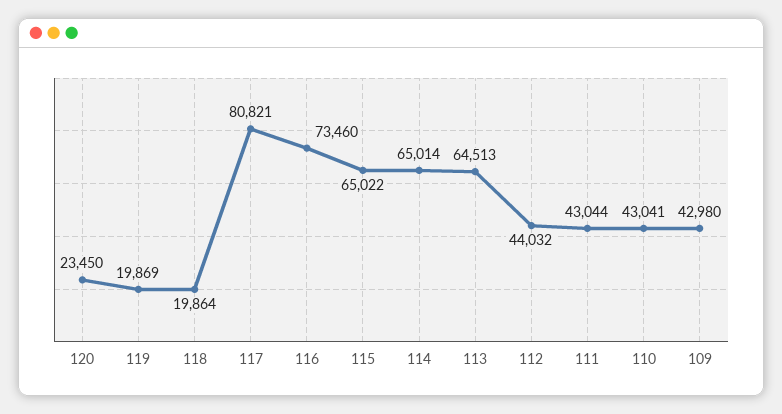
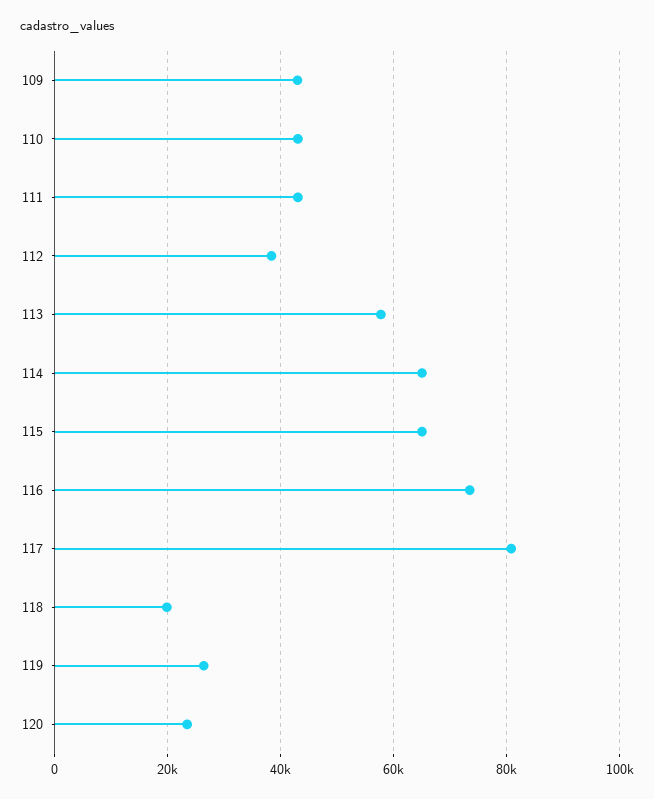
  {
    "120": 23450,
-   "119": 19869,
+   "119": 26000,
    "118": 19864,
    "117": 80821,
    "116": 73460,
    "115": 65022,
    "114": 65014,
-   "113": 64513,
+   "113": 58000,
-   "112": 44032,
+   "112": 38000,
    "111": 43044,
    "110": 43041,
    "109": 42980
  }

